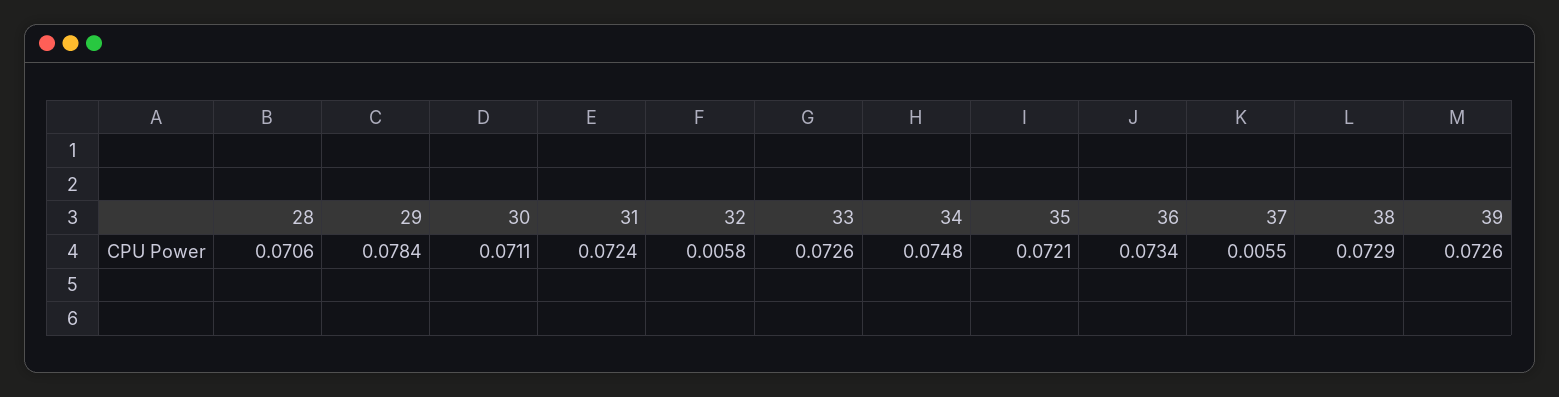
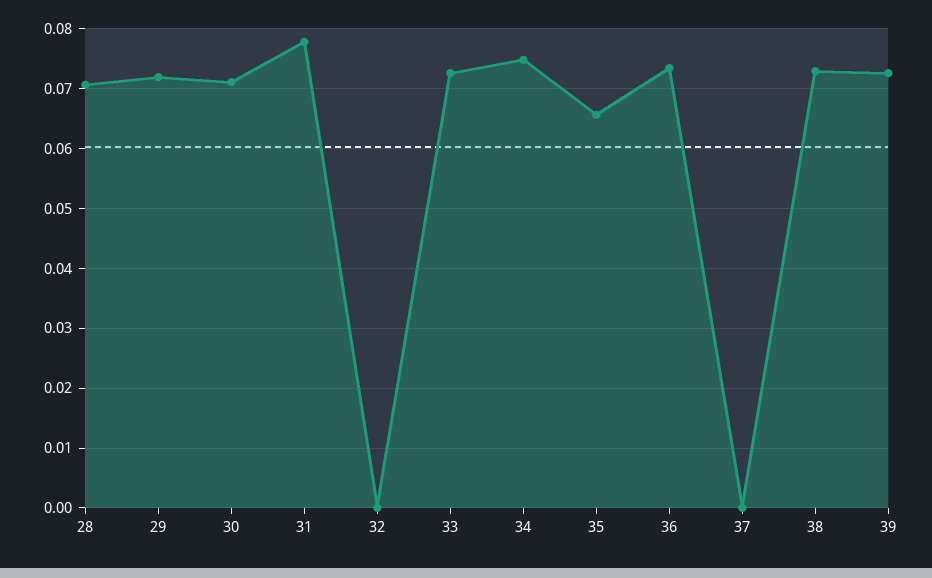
  {
    "28": 0.0706,
-   "29": 0.0784,
+   "29": 0.072,
    "30": 0.0711,
-   "31": 0.0724,
+   "31": 0.078,
-   "32": 0.0058,
+   "32": 0,
    "33": 0.0726,
    "34": 0.0748,
-   "35": 0.0721,
+   "35": 0.066,
    "36": 0.0734,
-   "37": 0.0055,
+   "37": 0,
    "38": 0.0729,
    "39": 0.0726
  }

